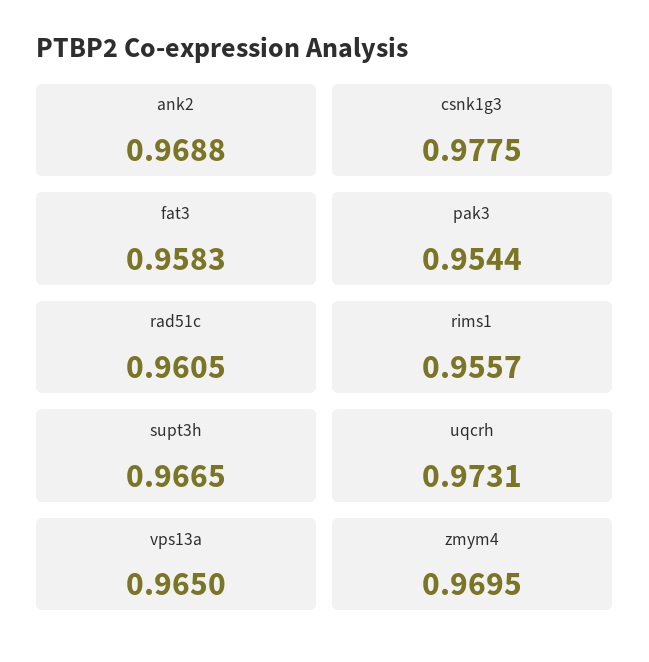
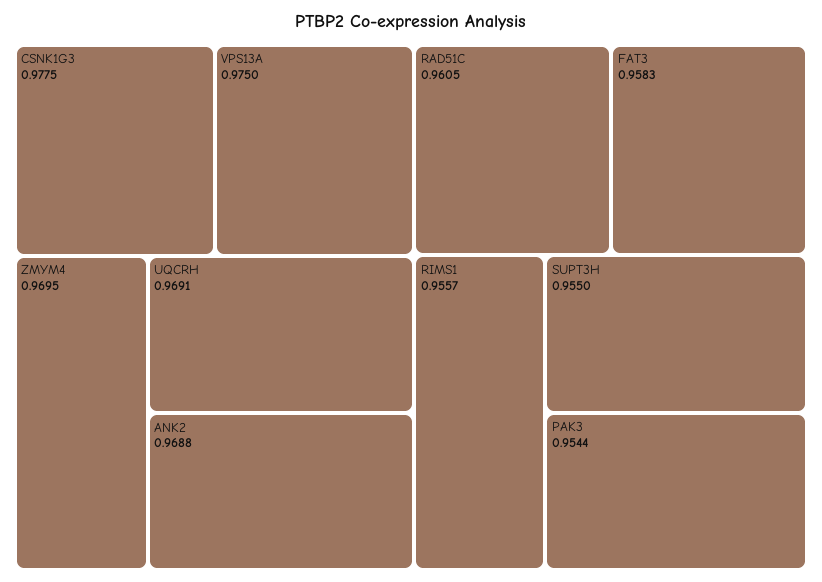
  {
    "ank2": 0.9688,
    "csnk1g3": 0.9775,
    "fat3": 0.9583,
    "pak3": 0.9544,
    "rad51c": 0.9605,
    "rims1": 0.9557,
-   "supt3h": 0.9665,
+   "supt3h": 0.955,
-   "uqcrh": 0.9731,
+   "uqcrh": 0.9691,
-   "vps13a": 0.965,
+   "vps13a": 0.975,
    "zmym4": 0.9695
  }

